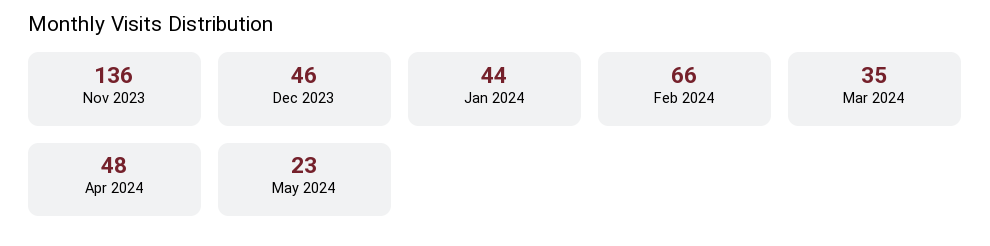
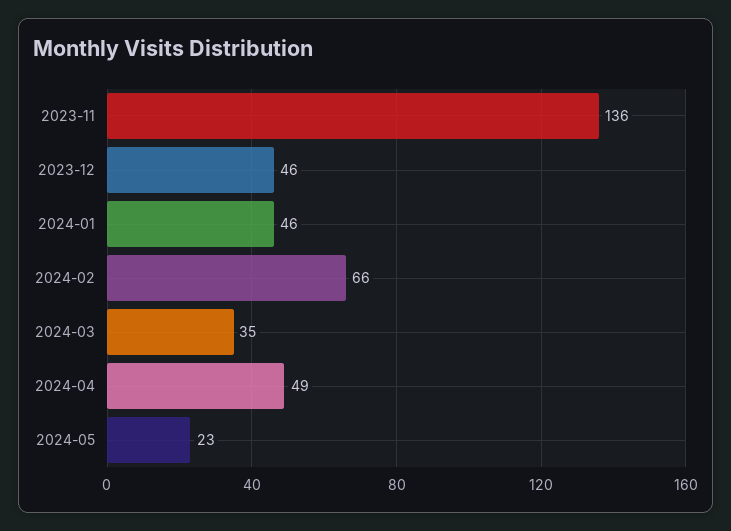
  {
    "Nov 2023": 136,
    "Dec 2023": 46,
-   "Jan 2024": 44,
+   "Jan 2024": 46,
    "Feb 2024": 66,
    "Mar 2024": 35,
-   "Apr 2024": 48,
+   "Apr 2024": 49,
    "May 2024": 23
  }

